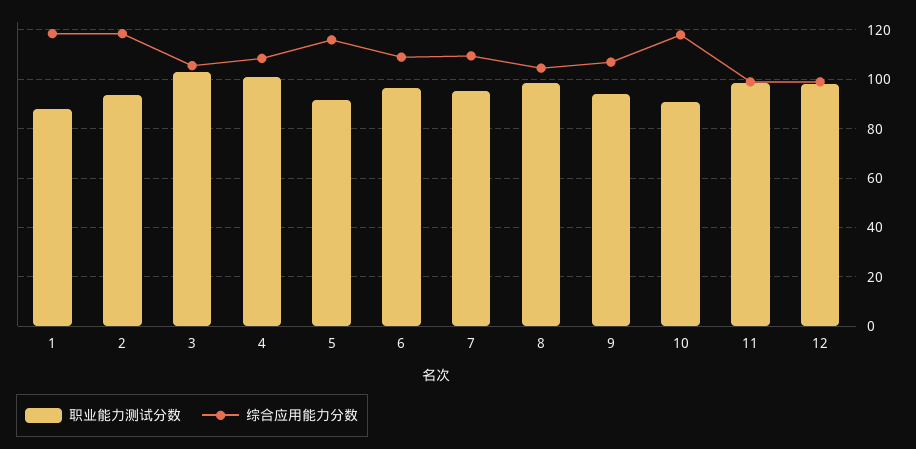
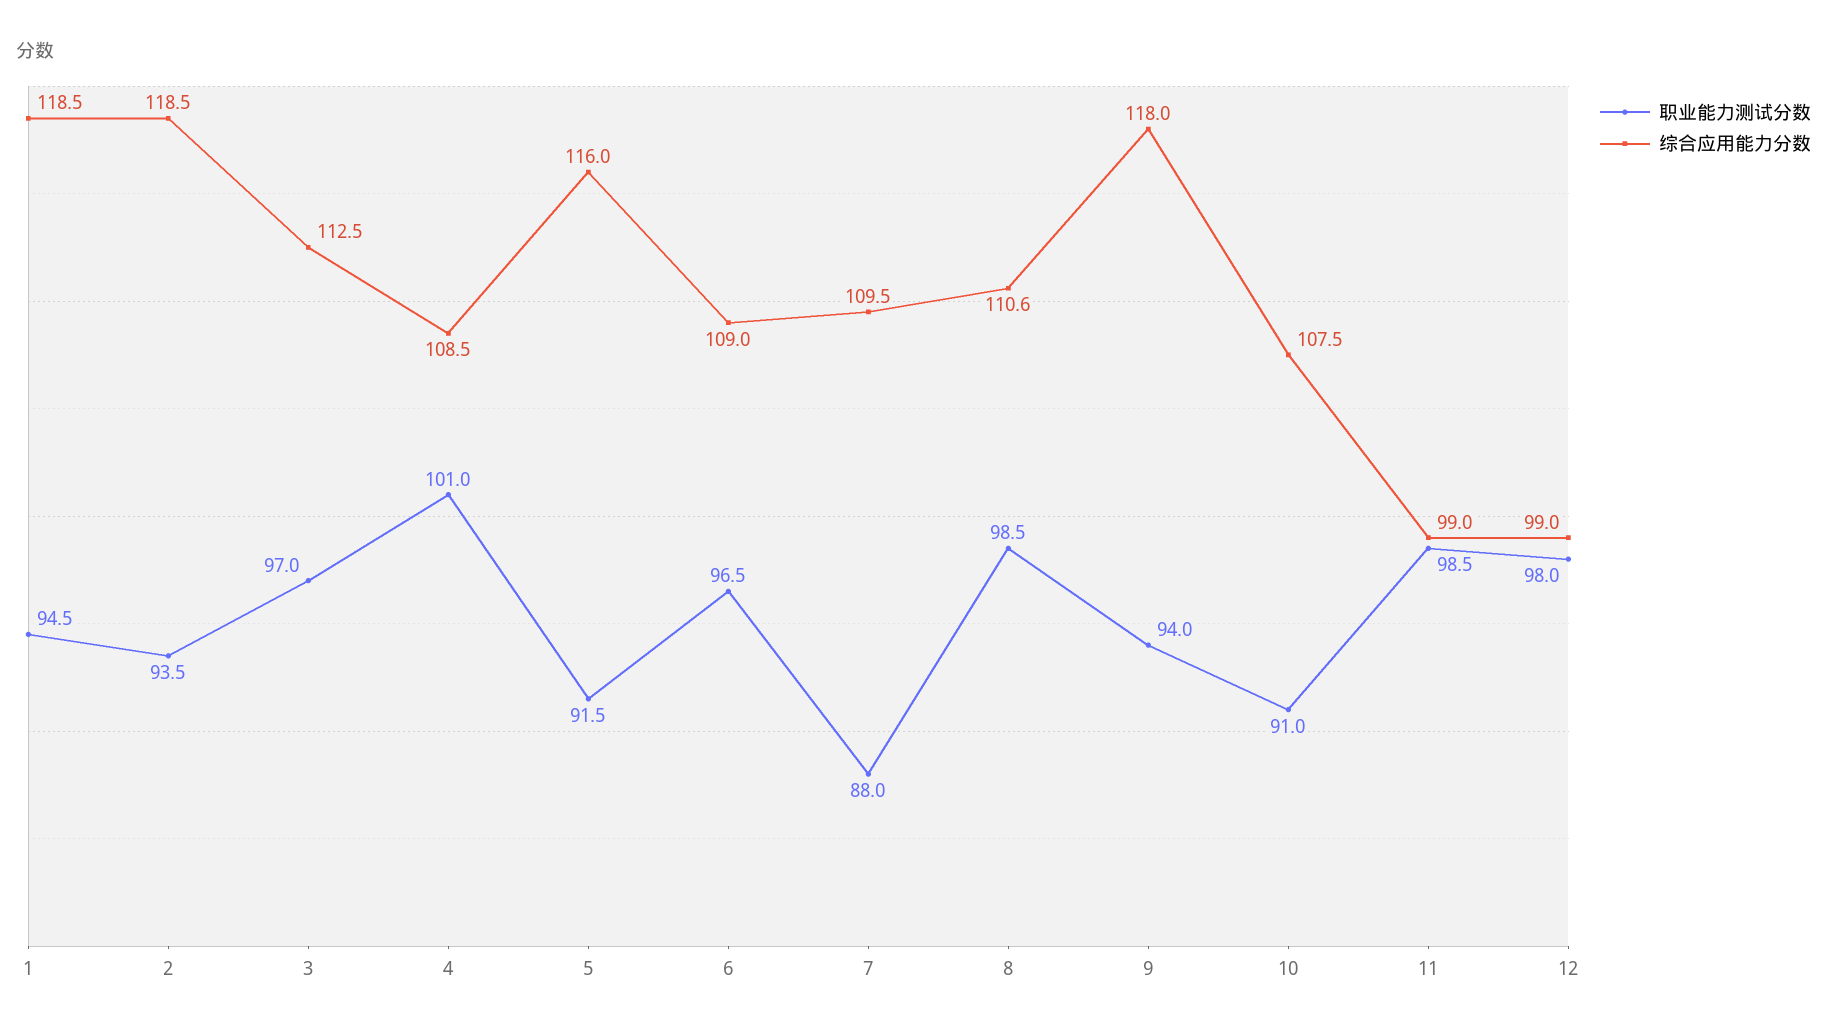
  {
    "职业能力测试分数": {
-     "1": 87.5,
+     "1": 94.5,
      "2": 93.5,
-     "3": 102.5,
+     "3": 97,
      "4": 101,
      "5": 91.5,
      "6": 96.5,
-     "7": 95,
+     "7": 88,
      "8": 98.5,
      "9": 94,
      "10": 91,
      "11": 98.5,
      "12": 98
    },
    "综合应用能力分数": {
      "1": 118.5,
      "2": 118.5,
-     "3": 105,
+     "3": 112.5,
      "4": 108.5,
      "5": 116,
      "6": 109,
      "7": 109.5,
-     "8": 105,
+     "8": 110.6,
-     "9": 107.5,
+     "9": 118,
-     "10": 117.5,
+     "10": 107.5,
      "11": 99,
      "12": 99
    }
  }

